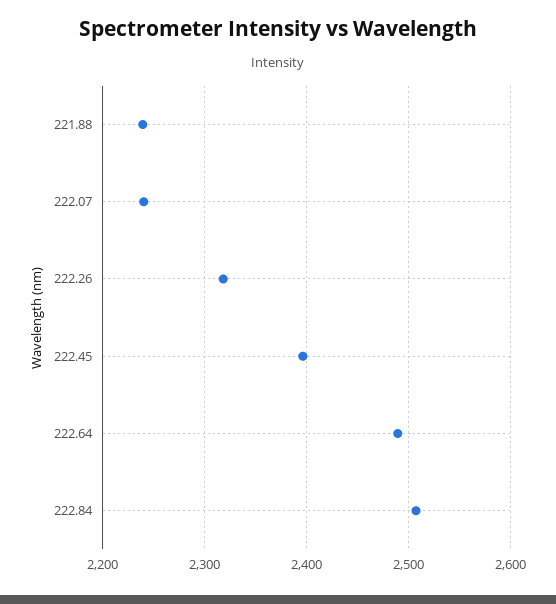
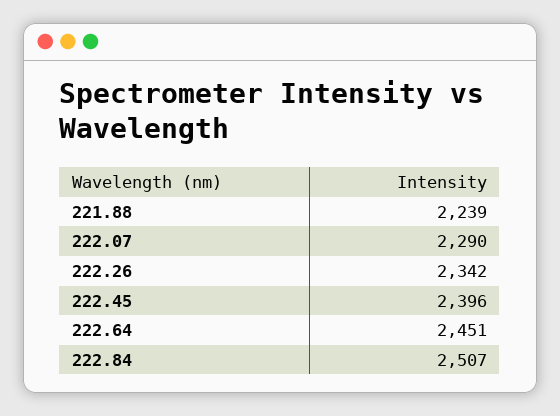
  {
    "221.88": 2239,
-   "222.07": 2240,
+   "222.07": 2290,
-   "222.26": 2320,
+   "222.26": 2342,
    "222.45": 2396,
-   "222.64": 2490,
+   "222.64": 2451,
    "222.84": 2507
  }

